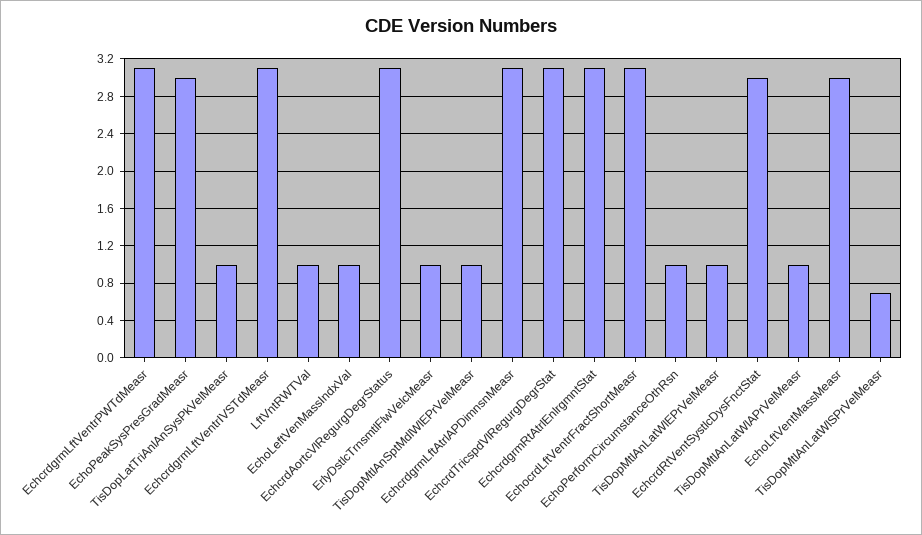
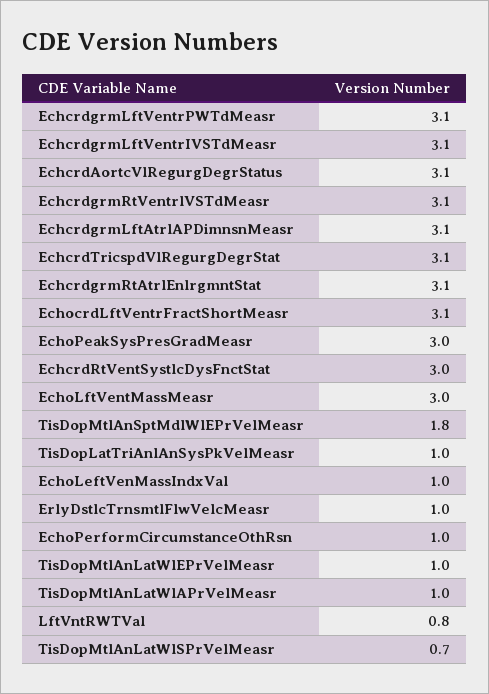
  {
    "EchcrdgrmLftVentrPWTdMeasr": 3.1,
    "EchoPeakSysPresGradMeasr": 3,
    "TisDopLatTriAnlAnSysPkVelMeasr": 1,
    "EchcrdgrmLftVentrIVSTdMeasr": 3.1,
-   "LftVntRWTVal": 1,
+   "LftVntRWTVal": 0.8,
    "EchoLeftVenMassIndxVal": 1,
    "EchcrdAortcVlRegurgDegrStatus": 3.1,
    "ErlyDstlcTrnsmtlFlwVelcMeasr": 1,
-   "TisDopMtlAnSptMdlWlEPrVelMeasr": 1,
+   "TisDopMtlAnSptMdlWlEPrVelMeasr": 1.8,
    "EchcrdgrmLftAtrlAPDimnsnMeasr": 3.1,
    "EchcrdTricspdVlRegurgDegrStat": 3.1,
    "EchcrdgrmRtAtrlEnlrgmntStat": 3.1,
    "EchocrdLftVentrFractShortMeasr": 3.1,
    "EchoPerformCircumstanceOthRsn": 1,
    "TisDopMtlAnLatWlEPrVelMeasr": 1,
    "EchcrdRtVentSystlcDysFnctStat": 3,
    "TisDopMtlAnLatWlAPrVelMeasr": 1,
    "EchoLftVentMassMeasr": 3,
-   "TisDopMtlAnLatWlSPrVelMeasr": 0.7
+   "TisDopMtlAnLatWlSPrVelMeasr": 0.7,
+   "EchcrdgrmRtVentrlVSTdMeasr": 3.1
  }

